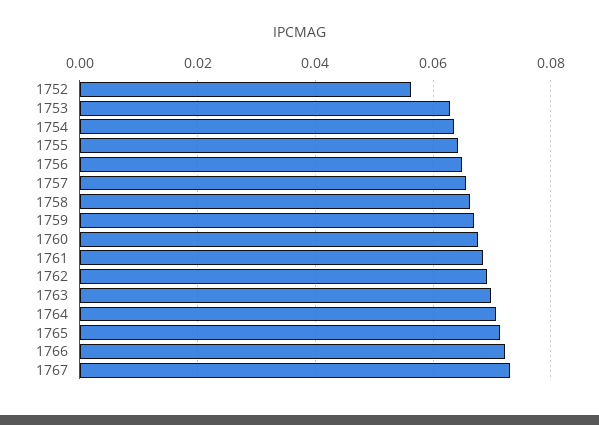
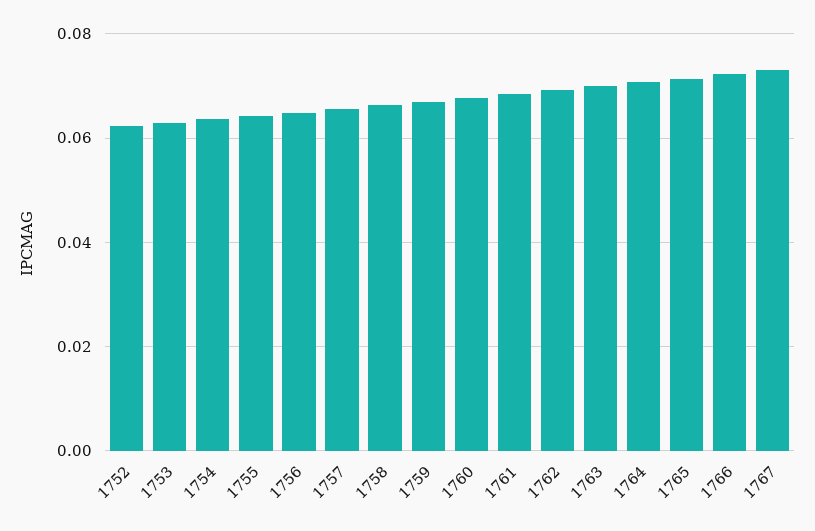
  {
-   "1752": 0.056,
+   "1752": 0.062,
    "1753": 0.062,
    "1754": 0.064,
    "1755": 0.064,
    "1756": 0.064,
    "1757": 0.066,
    "1758": 0.066,
    "1759": 0.068,
    "1760": 0.068,
    "1761": 0.068,
    "1762": 0.07,
    "1763": 0.07,
    "1764": 0.07,
    "1765": 0.072,
    "1766": 0.072,
    "1767": 0.074
  }

